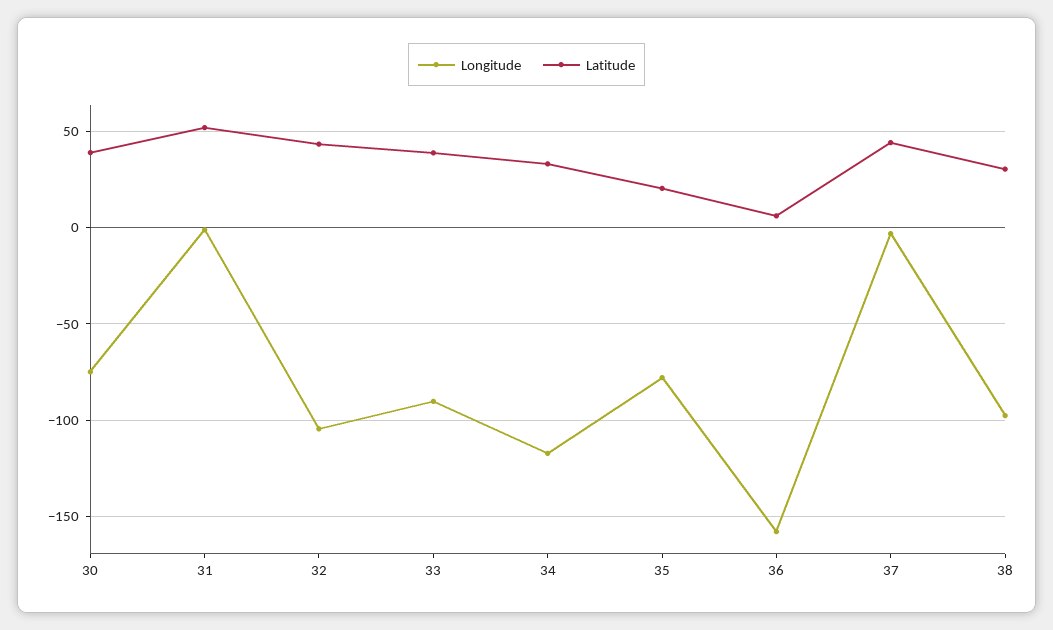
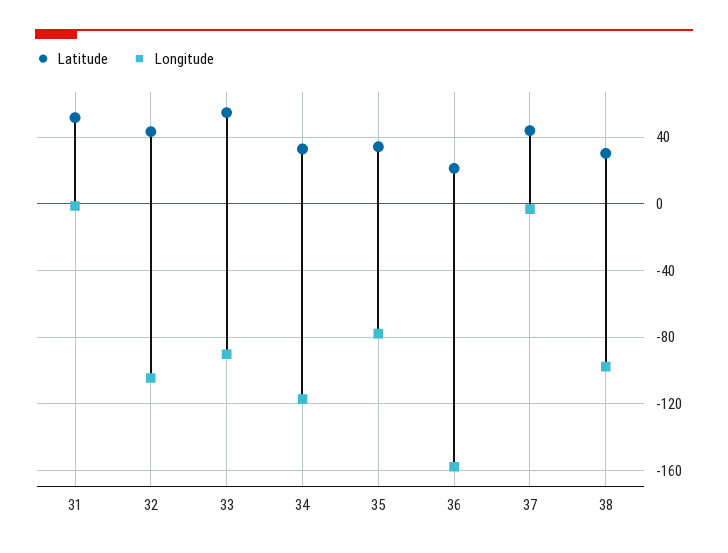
  {
    "Longitude": {
-     "30": -75,
      "31": 0,
      "32": -105,
      "33": -90,
      "34": -115,
      "35": -80,
      "36": -160,
      "37": -5,
      "38": -100
    },
    "Latitude": {
-     "30": 40,
      "31": 50,
      "32": 45,
-     "33": 40,
+     "33": 55,
      "34": 35,
-     "35": 20,
+     "35": 35,
-     "36": 5,
+     "36": 20,
      "37": 45,
      "38": 30
    }
  }

